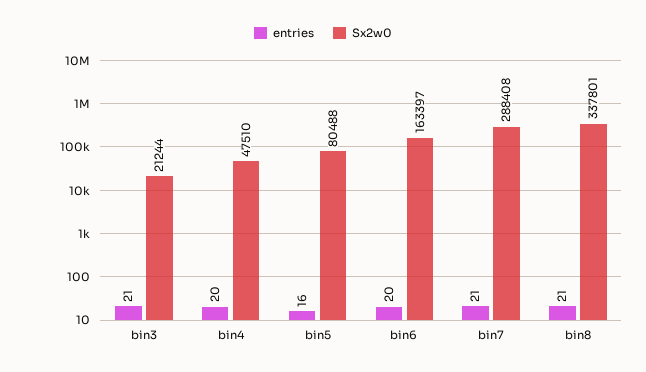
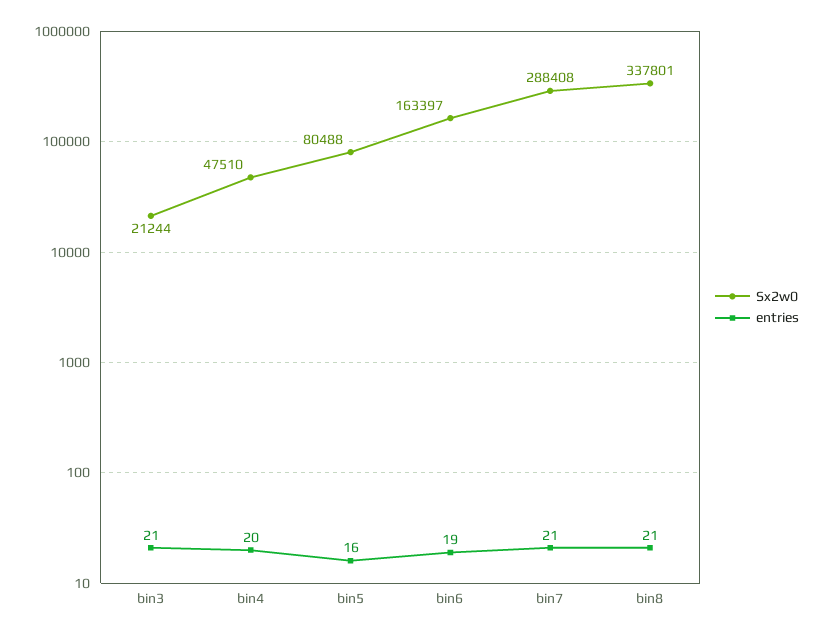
  {
    "entries": {
      "bin3": 21,
      "bin4": 20,
      "bin5": 16,
-     "bin6": 20,
+     "bin6": 19,
      "bin7": 21,
      "bin8": 21
    },
    "Sx2w0": {
      "bin3": 21244,
      "bin4": 47510,
      "bin5": 80488,
      "bin6": 163397,
      "bin7": 288408,
      "bin8": 337801
    }
  }

